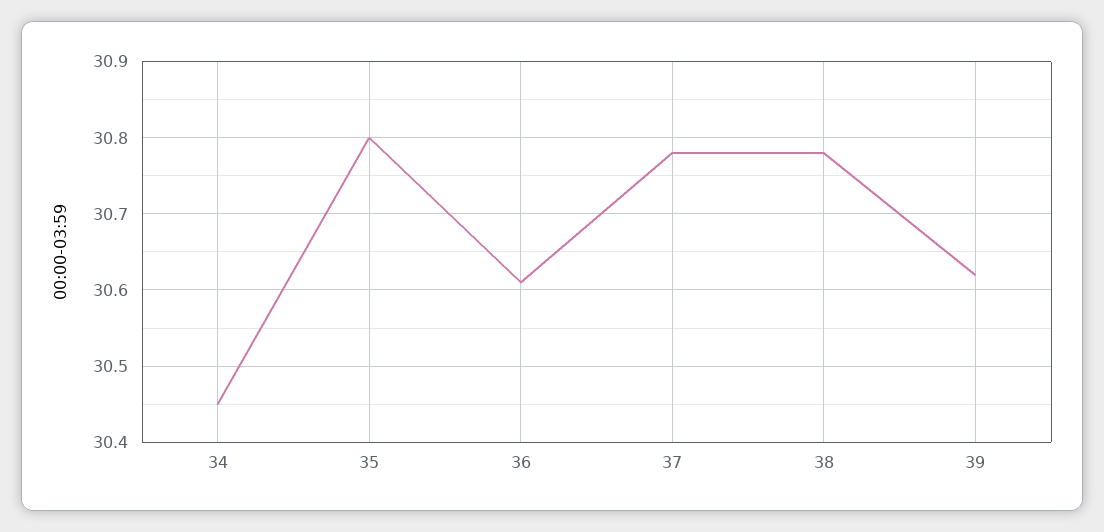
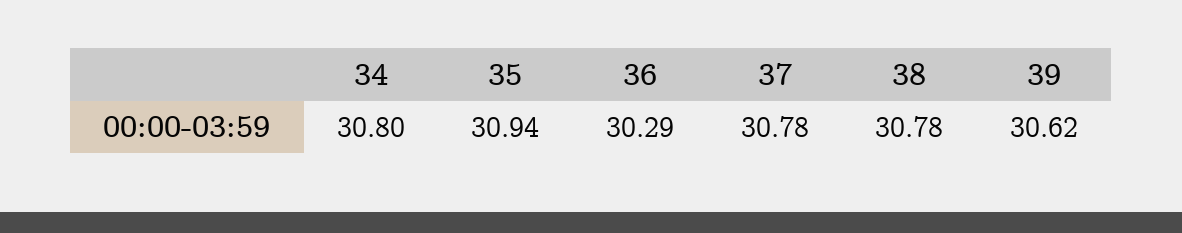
  {
-   "34": 30.45,
+   "34": 30.8,
-   "35": 30.8,
+   "35": 30.94,
-   "36": 30.61,
+   "36": 30.29,
    "37": 30.78,
    "38": 30.78,
    "39": 30.62
  }

